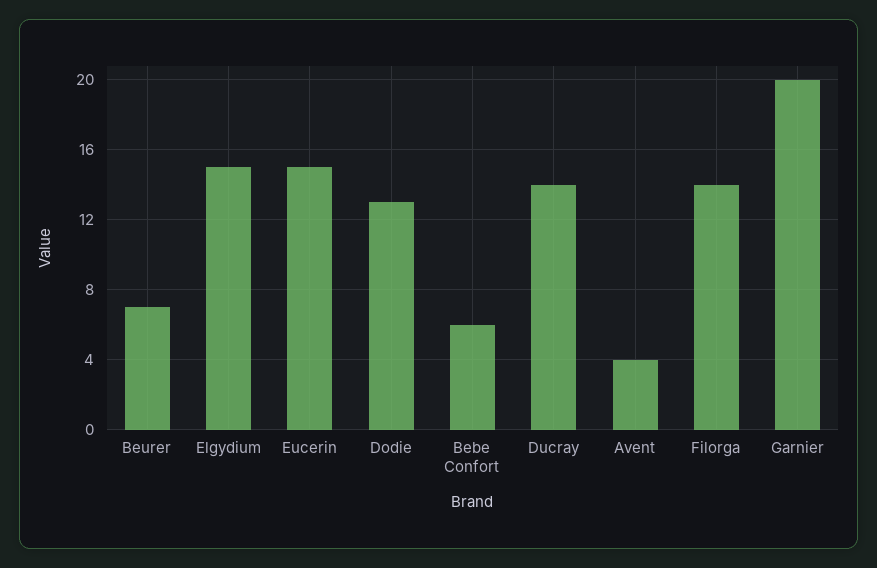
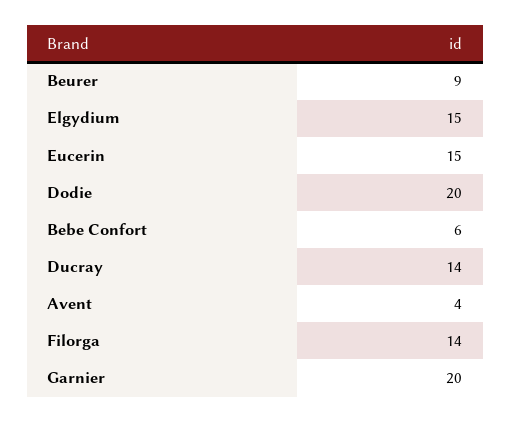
  {
-   "Beurer": 7,
+   "Beurer": 9,
    "Elgydium": 15,
    "Eucerin": 15,
-   "Dodie": 13,
+   "Dodie": 20,
    "Bebe Confort": 6,
    "Ducray": 14,
    "Avent": 4,
    "Filorga": 14,
    "Garnier": 20
  }

